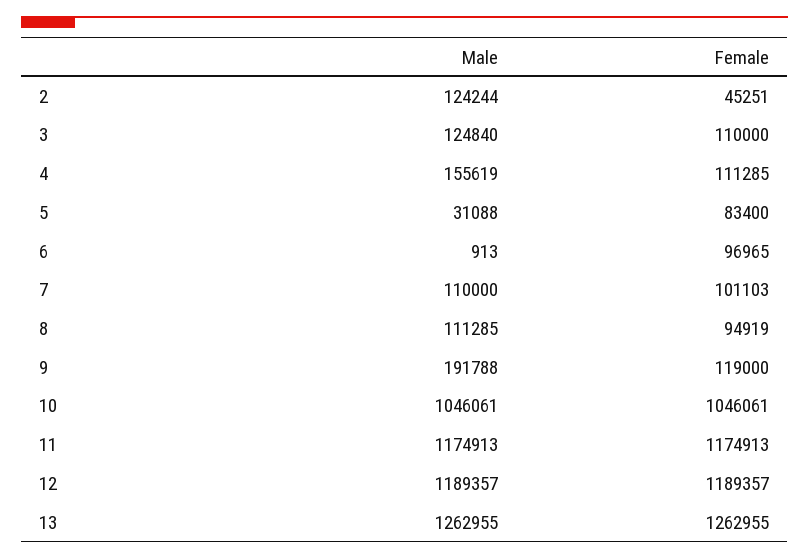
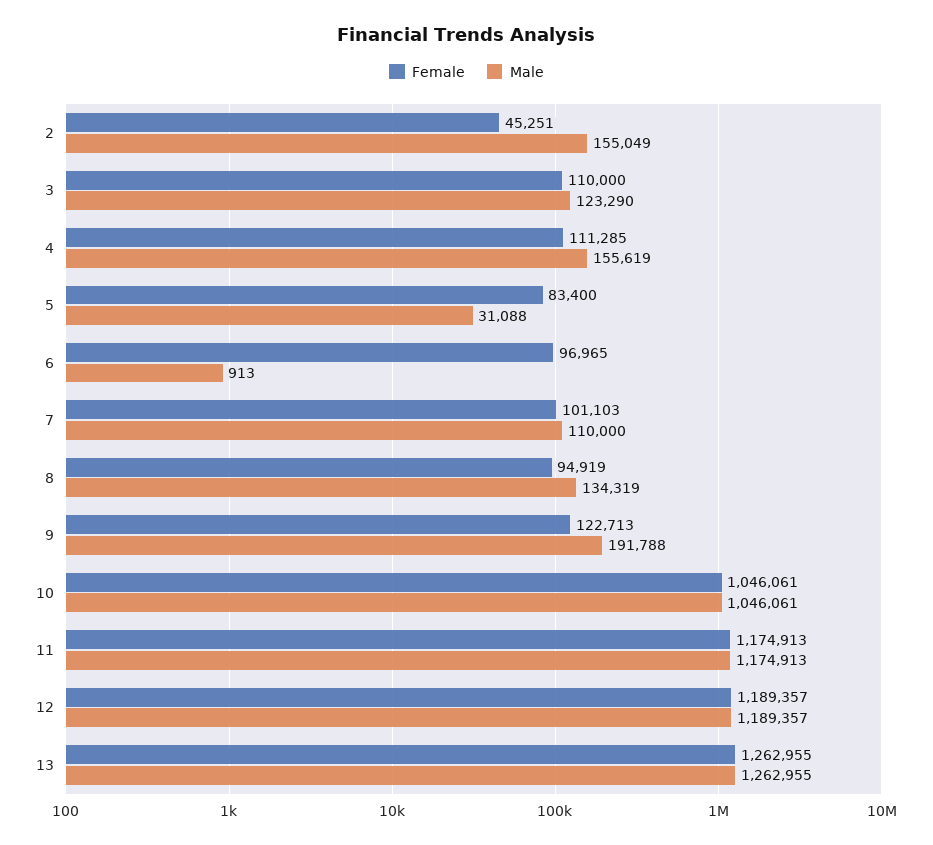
  {
    "Male": {
-     "2": 124244,
+     "2": 155049,
-     "3": 124840,
+     "3": 123290,
      "4": 155619,
      "5": 31088,
      "6": 913,
      "7": 110000,
-     "8": 111285,
+     "8": 134319,
      "9": 191788,
      "10": 1046061,
      "11": 1174913,
      "12": 1189357,
      "13": 1262955
    },
    "Female": {
      "2": 45251,
      "3": 110000,
      "4": 111285,
      "5": 83400,
      "6": 96965,
      "7": 101103,
      "8": 94919,
-     "9": 119000,
+     "9": 122713,
      "10": 1046061,
      "11": 1174913,
      "12": 1189357,
      "13": 1262955
    }
  }

